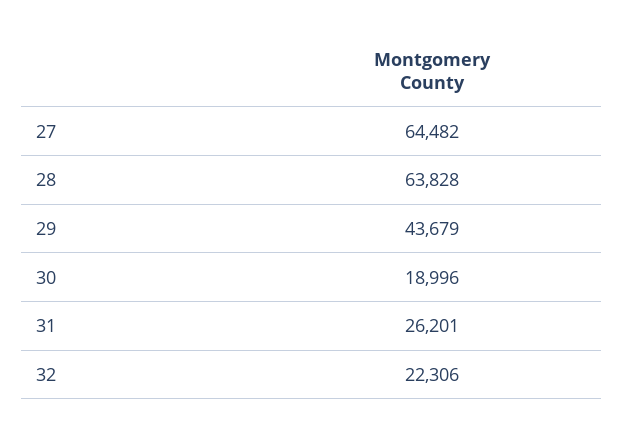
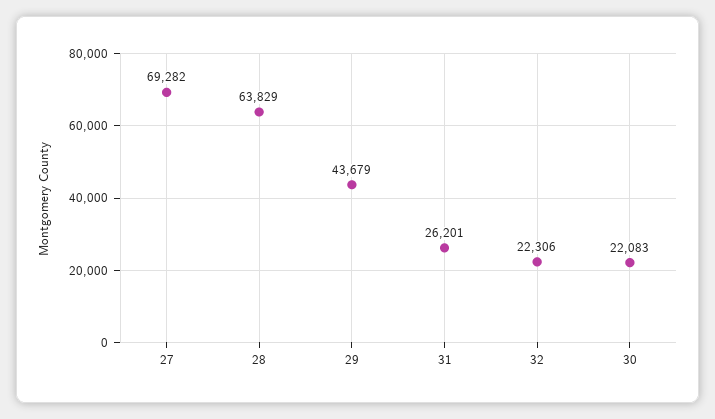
  {
-   "27": 64482,
+   "27": 69282,
-   "28": 63828,
+   "28": 63829,
    "29": 43679,
-   "30": 18996,
+   "30": 22083,
    "31": 26201,
    "32": 22306
  }

